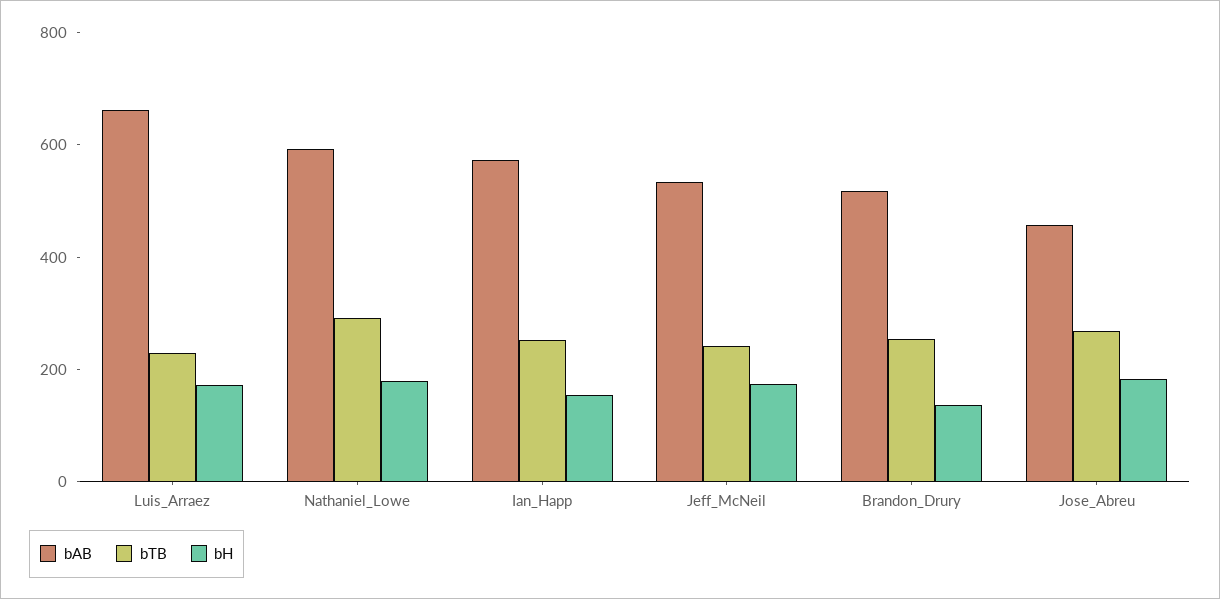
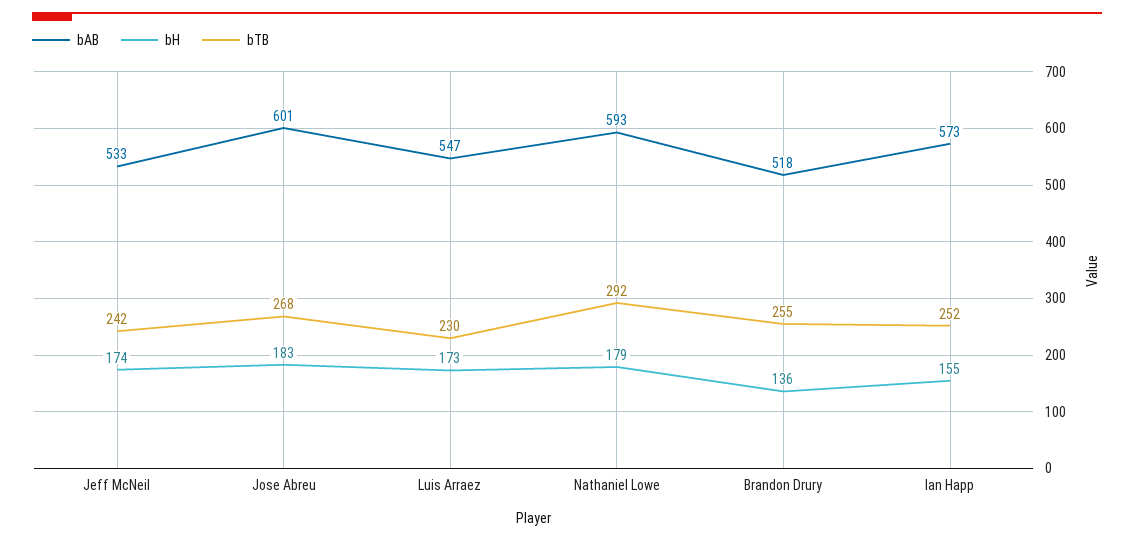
  {
    "bAB": {
-     "Luis_Arraez": 650,
+     "Luis_Arraez": 547,
      "Nathaniel_Lowe": 593,
      "Ian_Happ": 573,
      "Jeff_McNeil": 533,
      "Brandon_Drury": 518,
-     "Jose_Abreu": 450
+     "Jose_Abreu": 601
    },
    "bTB": {
      "Luis_Arraez": 230,
      "Nathaniel_Lowe": 292,
      "Ian_Happ": 252,
      "Jeff_McNeil": 242,
      "Brandon_Drury": 255,
      "Jose_Abreu": 268
    },
    "bH": {
      "Luis_Arraez": 173,
      "Nathaniel_Lowe": 179,
      "Ian_Happ": 155,
      "Jeff_McNeil": 174,
      "Brandon_Drury": 136,
      "Jose_Abreu": 183
    }
  }

